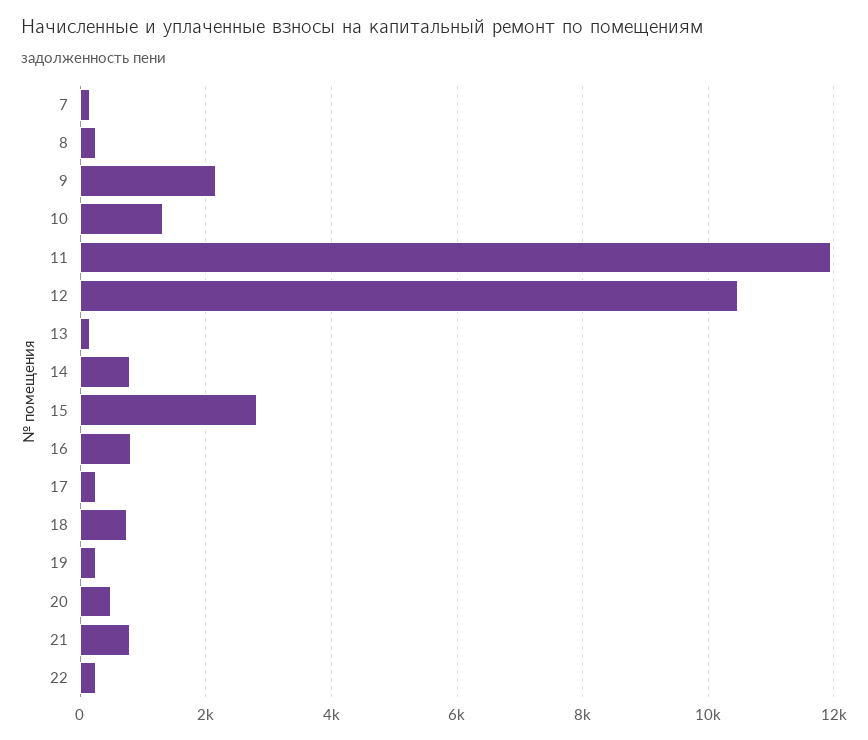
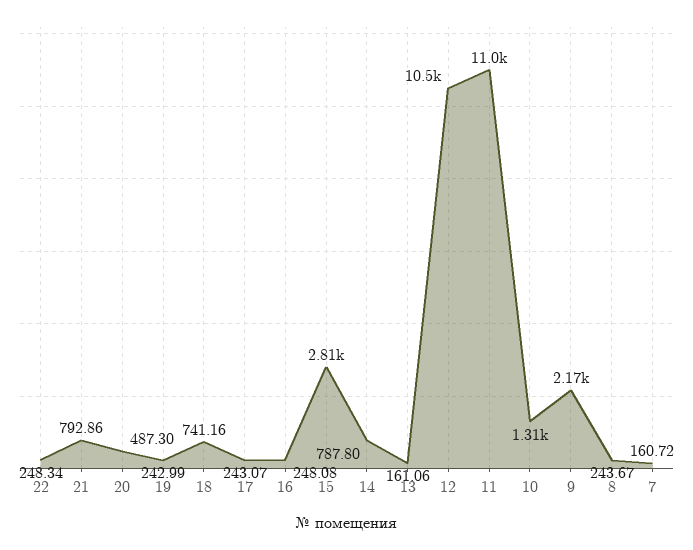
  {
    "7": 160.72,
    "8": 243.67,
    "9": 2170,
    "10": 1310,
-   "11": 12000,
+   "11": 11000,
    "12": 10500,
    "13": 161.06,
    "14": 787.8,
    "15": 2810,
-   "16": 800,
+   "16": 248.08,
    "17": 243.07,
    "18": 741.16,
    "19": 242.99,
    "20": 487.3,
    "21": 792.86,
    "22": 248.34
  }

